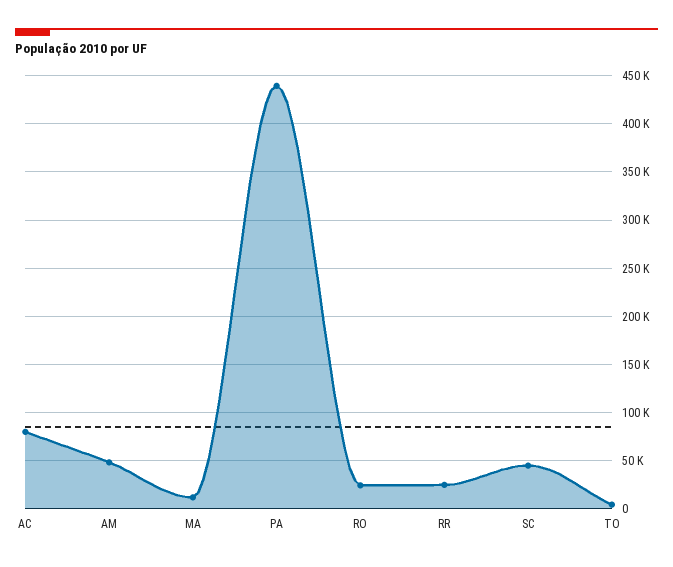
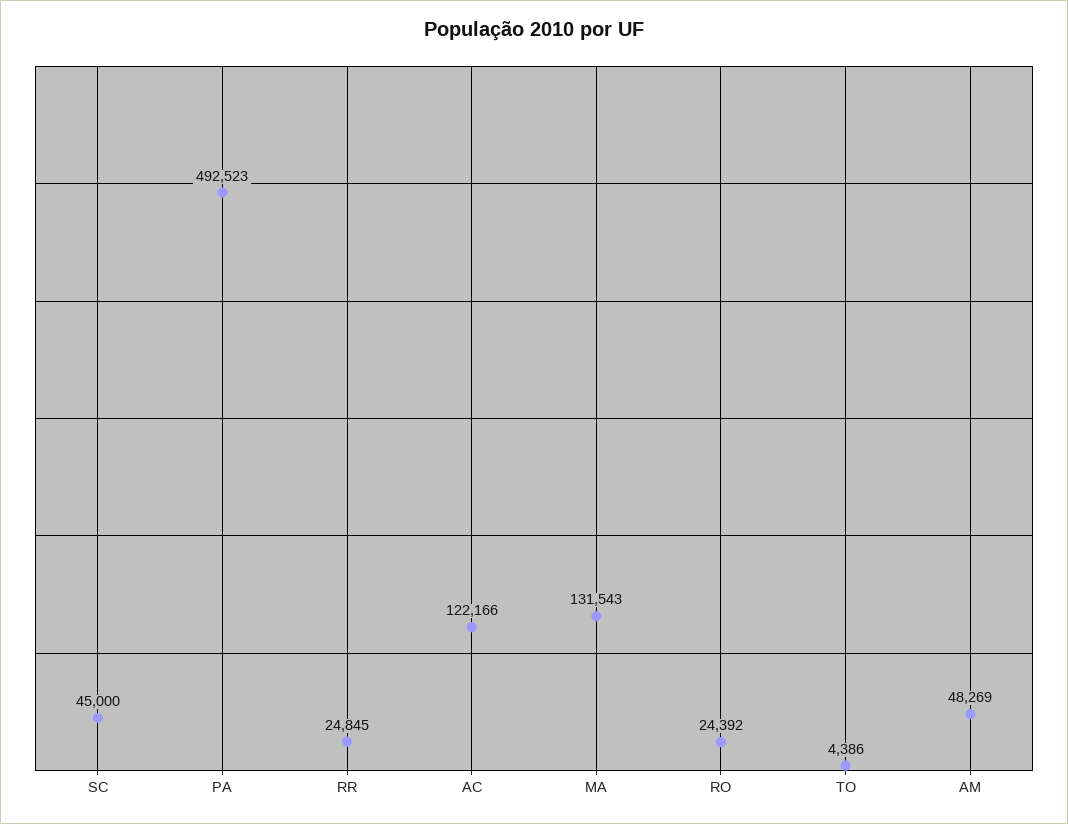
  {
-   "AC": 80000,
+   "AC": 122166,
    "AM": 48269,
-   "MA": 10000,
+   "MA": 131543,
-   "PA": 440000,
+   "PA": 492523,
    "RO": 24392,
    "RR": 24845,
    "SC": 45000,
    "TO": 4386
  }

